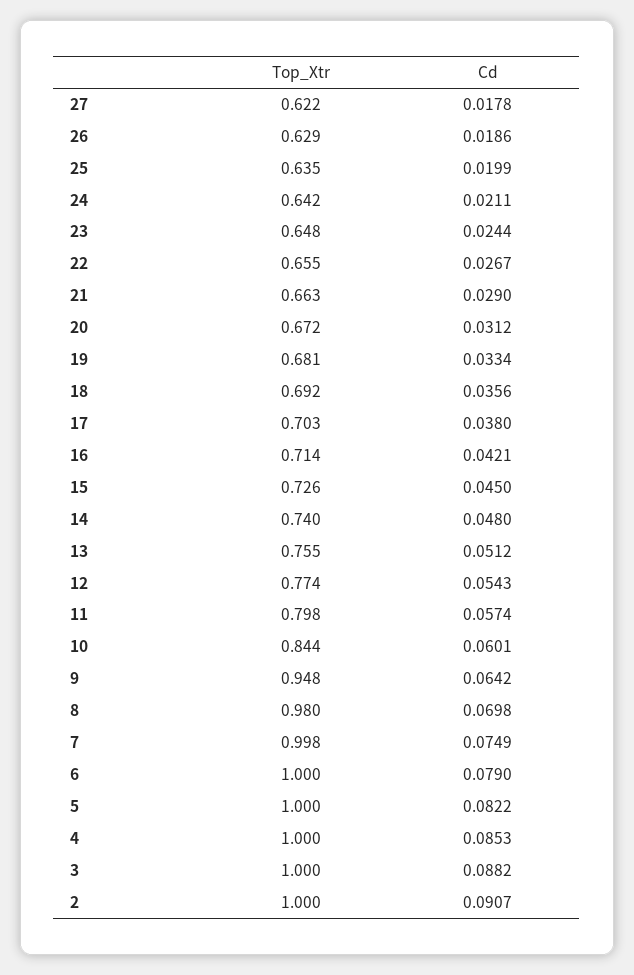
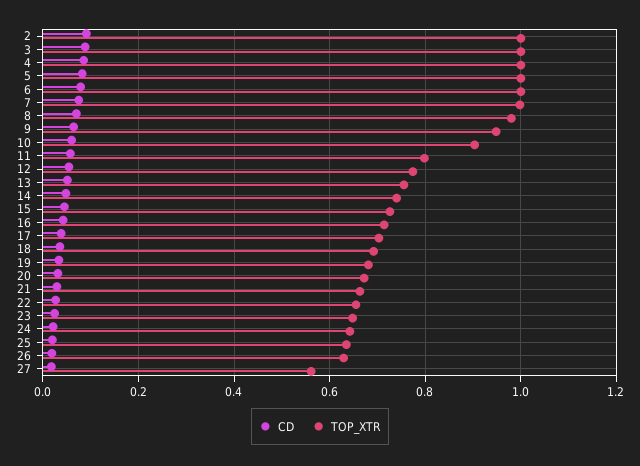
  {
    "Top_Xtr": {
-     "27": 0.622,
+     "27": 0.56,
      "26": 0.629,
      "25": 0.635,
      "24": 0.642,
      "23": 0.648,
      "22": 0.655,
      "21": 0.663,
      "20": 0.672,
      "19": 0.681,
      "18": 0.692,
      "17": 0.703,
      "16": 0.714,
      "15": 0.726,
      "14": 0.74,
      "13": 0.755,
      "12": 0.774,
      "11": 0.798,
-     "10": 0.844,
+     "10": 0.9,
      "9": 0.948,
      "8": 0.98,
      "7": 0.998,
      "6": 1,
      "5": 1,
      "4": 1,
      "3": 1,
      "2": 1
    },
    "Cd": {
      "27": 0.0178,
      "26": 0.0186,
      "25": 0.0199,
      "24": 0.0211,
      "23": 0.0244,
      "22": 0.0267,
      "21": 0.029,
      "20": 0.0312,
      "19": 0.0334,
      "18": 0.0356,
      "17": 0.038,
      "16": 0.0421,
      "15": 0.045,
      "14": 0.048,
      "13": 0.0512,
      "12": 0.0543,
      "11": 0.0574,
      "10": 0.0601,
      "9": 0.0642,
      "8": 0.0698,
      "7": 0.0749,
      "6": 0.079,
      "5": 0.0822,
      "4": 0.0853,
      "3": 0.0882,
      "2": 0.0907
    }
  }

